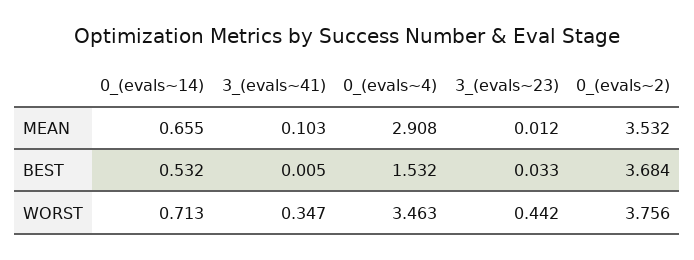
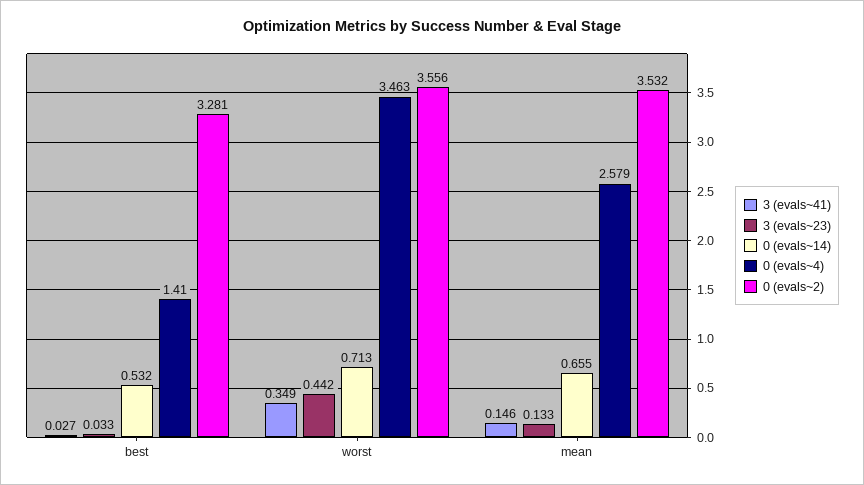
  {
    "0_(evals~14)": {
      "MEAN": 0.655,
      "BEST": 0.532,
      "WORST": 0.713
    },
    "3_(evals~41)": {
-     "MEAN": 0.103,
+     "MEAN": 0.146,
-     "BEST": 0.005,
+     "BEST": 0.027,
-     "WORST": 0.347
+     "WORST": 0.349
    },
    "0_(evals~4)": {
-     "MEAN": 2.908,
+     "MEAN": 2.579,
-     "BEST": 1.532,
+     "BEST": 1.41,
      "WORST": 3.463
    },
    "3_(evals~23)": {
-     "MEAN": 0.012,
+     "MEAN": 0.133,
      "BEST": 0.033,
      "WORST": 0.442
    },
    "0_(evals~2)": {
      "MEAN": 3.532,
-     "BEST": 3.684,
+     "BEST": 3.281,
-     "WORST": 3.756
+     "WORST": 3.556
    }
  }

